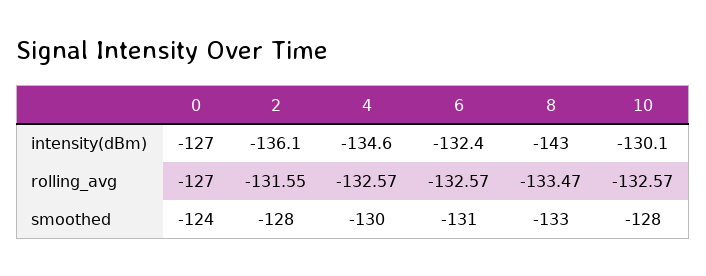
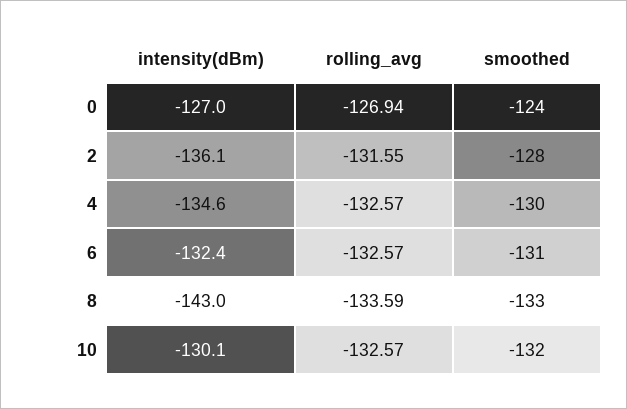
  {
    "0": {
      "intensity(dBm)": -127,
-     "rolling_avg": -127,
+     "rolling_avg": -126.94,
      "smoothed": -124
    },
    "2": {
      "intensity(dBm)": -136.1,
      "rolling_avg": -131.55,
      "smoothed": -128
    },
    "4": {
      "intensity(dBm)": -134.6,
      "rolling_avg": -132.57,
      "smoothed": -130
    },
    "6": {
      "intensity(dBm)": -132.4,
      "rolling_avg": -132.57,
      "smoothed": -131
    },
    "8": {
      "intensity(dBm)": -143,
-     "rolling_avg": -133.47,
+     "rolling_avg": -133.59,
      "smoothed": -133
    },
    "10": {
      "intensity(dBm)": -130.1,
      "rolling_avg": -132.57,
-     "smoothed": -128
+     "smoothed": -132
    }
  }

